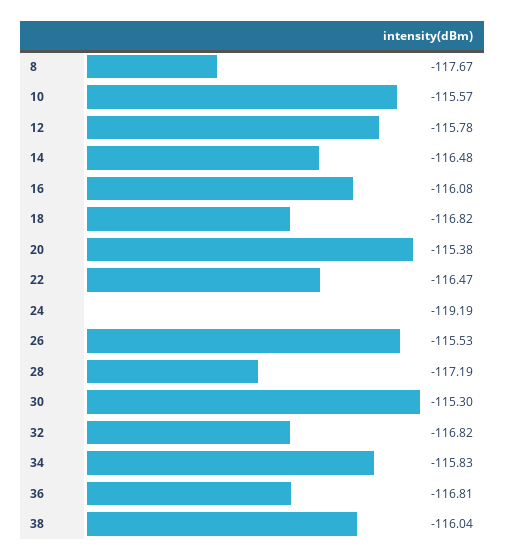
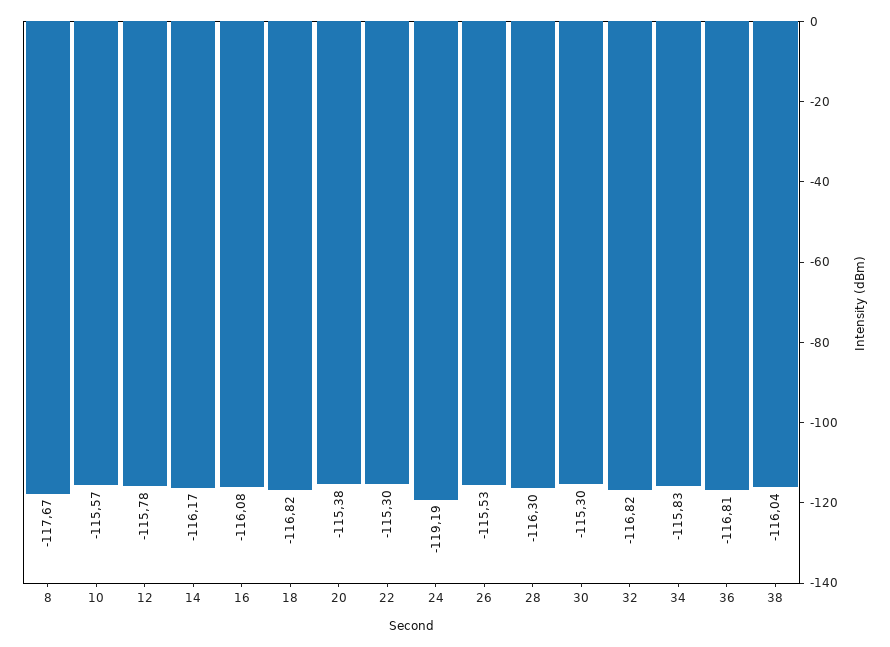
  {
    "8": -117.67,
    "10": -115.57,
    "12": -115.78,
-   "14": -116.48,
+   "14": -116.17,
    "16": -116.08,
    "18": -116.82,
    "20": -115.38,
-   "22": -116.47,
+   "22": -115.3,
    "24": -119.19,
    "26": -115.53,
-   "28": -117.19,
+   "28": -116.3,
    "30": -115.3,
    "32": -116.82,
    "34": -115.83,
    "36": -116.81,
    "38": -116.04
  }

